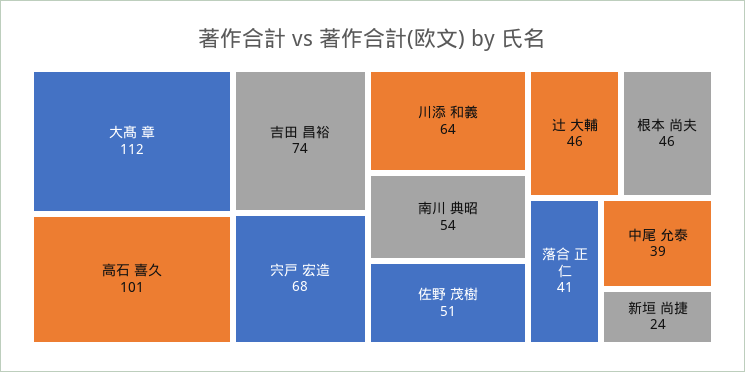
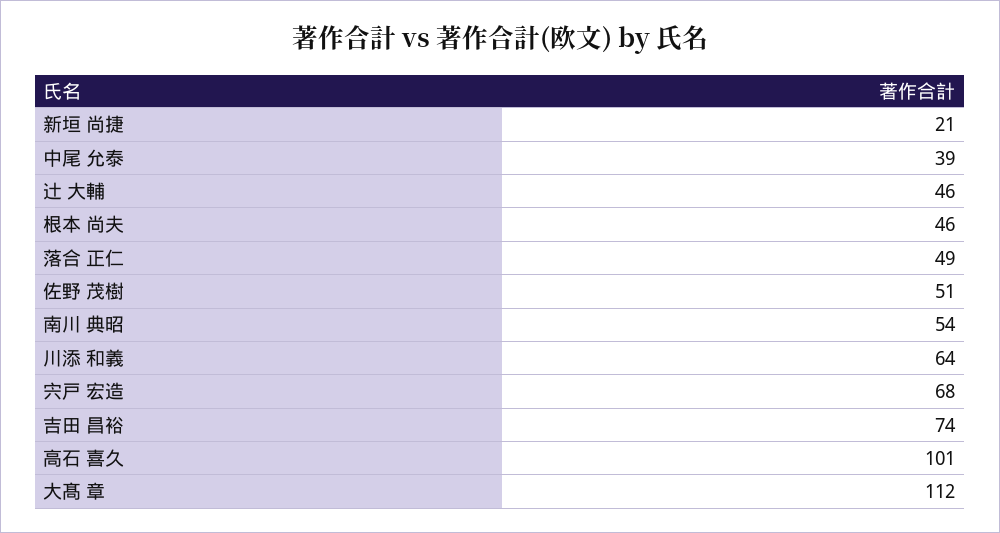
  {
    "大髙 章": 112,
    "高石 喜久": 101,
    "吉田 昌裕": 74,
    "宍戸 宏造": 68,
    "川添 和義": 64,
    "南川 典昭": 54,
    "佐野 茂樹": 51,
    "辻 大輔": 46,
    "根本 尚夫": 46,
-   "落合 正仁": 41,
+   "落合 正仁": 49,
    "中尾 允泰": 39,
-   "新垣 尚捷": 24
+   "新垣 尚捷": 21
  }

